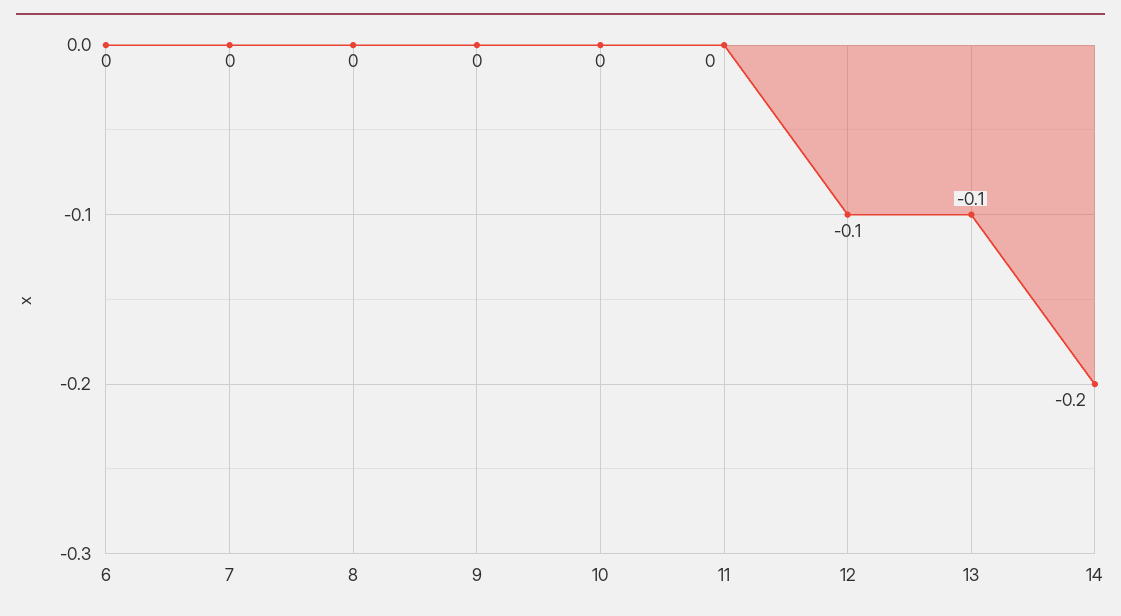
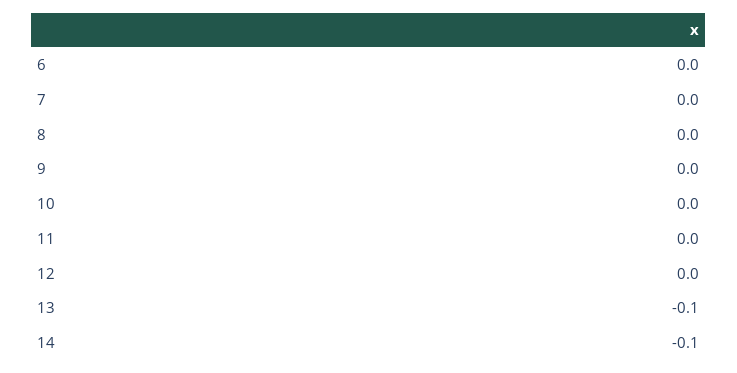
  {
    "6": 0,
    "7": 0,
    "8": 0,
    "9": 0,
    "10": 0,
    "11": 0,
-   "12": -0.1,
+   "12": 0,
    "13": -0.1,
-   "14": -0.2
+   "14": -0.1
  }

